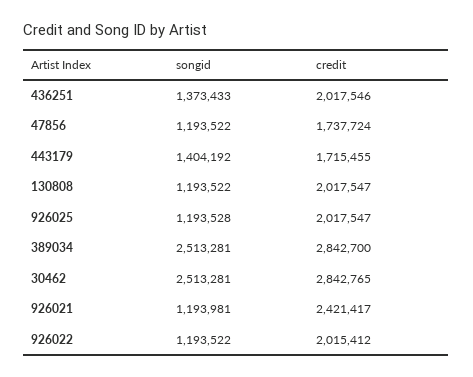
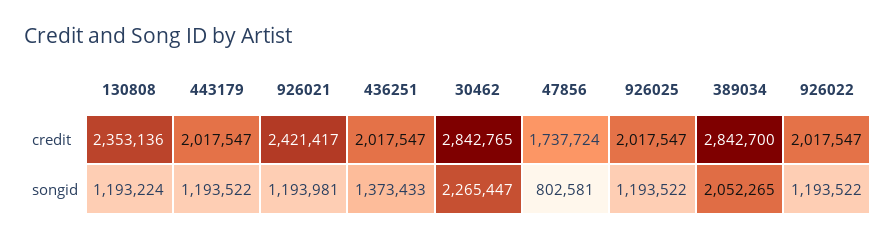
  {
    "songid": {
      "436251": 1373433,
-     "47856": 1193522,
+     "47856": 802581,
-     "443179": 1404192,
+     "443179": 1193522,
-     "130808": 1193522,
+     "130808": 1193224,
-     "926025": 1193528,
+     "926025": 1193522,
-     "389034": 2513281,
+     "389034": 2052265,
-     "30462": 2513281,
+     "30462": 2265447,
      "926021": 1193981,
      "926022": 1193522
    },
    "credit": {
-     "436251": 2017546,
+     "436251": 2017547,
      "47856": 1737724,
-     "443179": 1715455,
+     "443179": 2017547,
-     "130808": 2017547,
+     "130808": 2353136,
      "926025": 2017547,
      "389034": 2842700,
      "30462": 2842765,
      "926021": 2421417,
-     "926022": 2015412
+     "926022": 2017547
    }
  }

